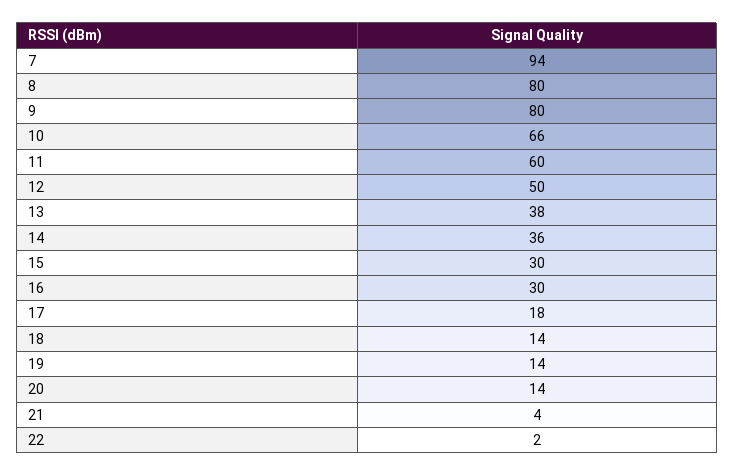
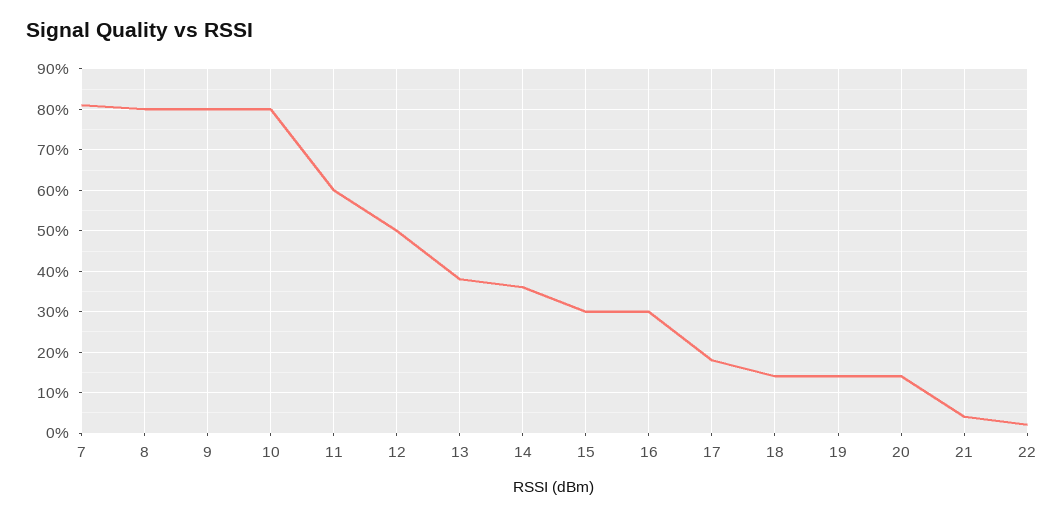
  {
-   "7": 94,
+   "7": 80,
    "8": 80,
    "9": 80,
-   "10": 66,
+   "10": 80,
    "11": 60,
    "12": 50,
    "13": 38,
    "14": 36,
    "15": 30,
    "16": 30,
    "17": 18,
    "18": 14,
    "19": 14,
    "20": 14,
    "21": 4,
    "22": 2
  }

